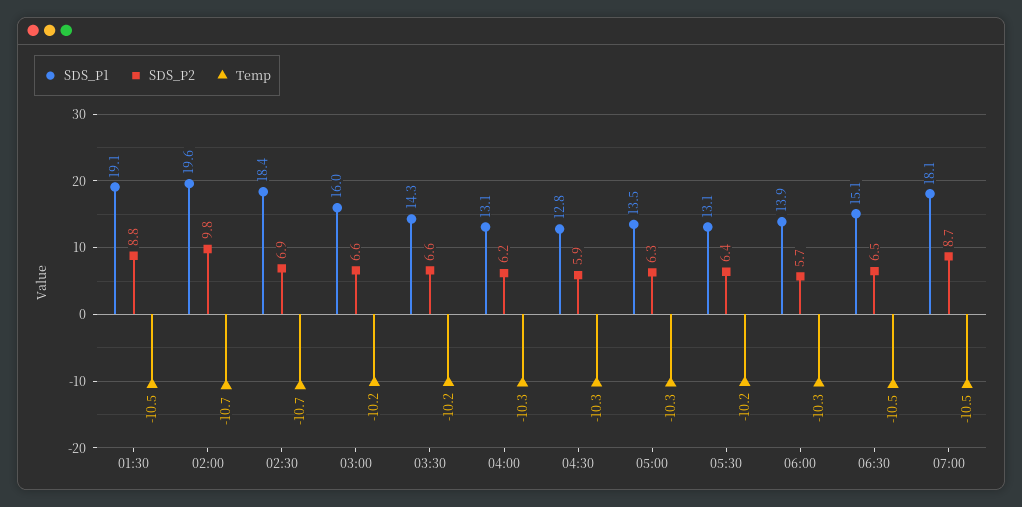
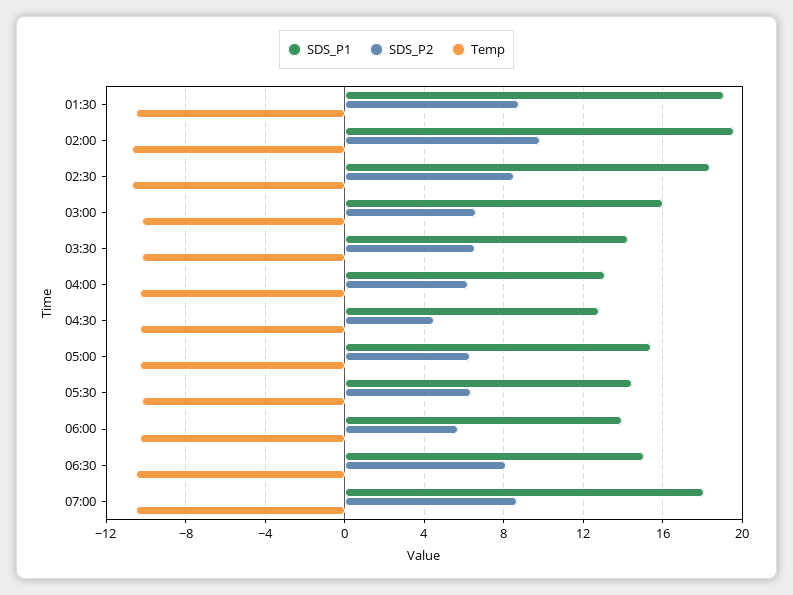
  {
    "SDS_P1": {
      "01:30": 19.1,
      "02:00": 19.6,
      "02:30": 18.4,
      "03:00": 16,
      "03:30": 14.3,
      "04:00": 13.1,
      "04:30": 12.8,
-     "05:00": 13.5,
+     "05:00": 15.5,
-     "05:30": 13.1,
+     "05:30": 14.5,
      "06:00": 13.9,
      "06:30": 15.1,
      "07:00": 18.1
    },
    "SDS_P2": {
      "01:30": 8.8,
      "02:00": 9.8,
-     "02:30": 6.9,
+     "02:30": 8.5,
      "03:00": 6.6,
      "03:30": 6.6,
      "04:00": 6.2,
-     "04:30": 5.9,
+     "04:30": 4.5,
      "05:00": 6.3,
      "05:30": 6.4,
      "06:00": 5.7,
-     "06:30": 6.5,
+     "06:30": 8,
      "07:00": 8.7
    },
    "Temp": {
      "01:30": -10.5,
      "02:00": -10.7,
      "02:30": -10.7,
      "03:00": -10.2,
      "03:30": -10.2,
      "04:00": -10.3,
      "04:30": -10.3,
      "05:00": -10.3,
      "05:30": -10.2,
      "06:00": -10.3,
      "06:30": -10.5,
      "07:00": -10.5
    }
  }

